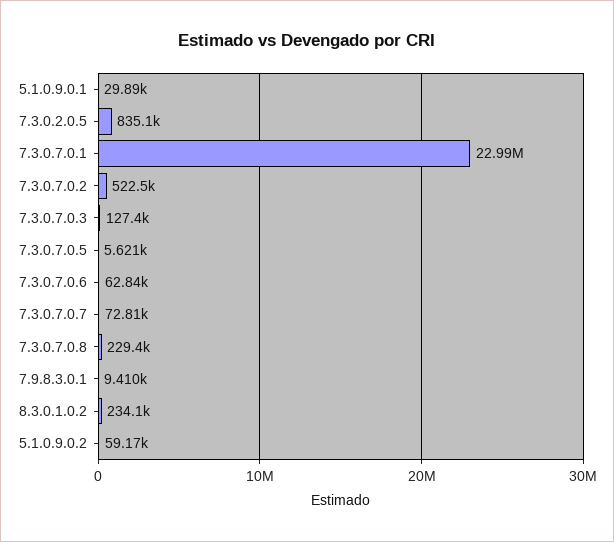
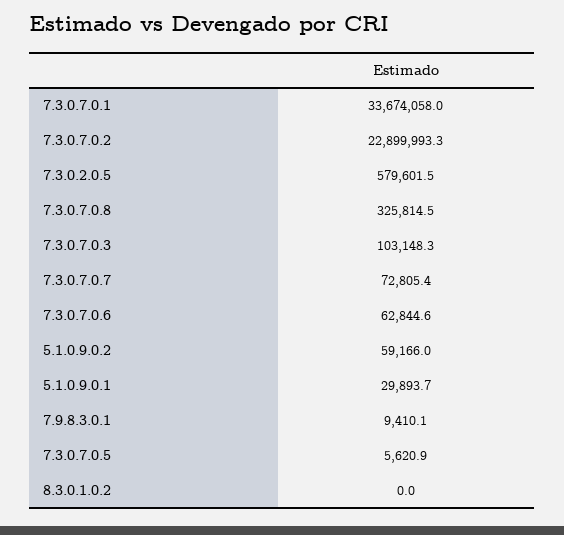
  {
    "5.1.0.9.0.1": 29893.7,
-   "7.3.0.2.0.5": 835100,
+   "7.3.0.2.0.5": 579601.5,
-   "7.3.0.7.0.1": 22990000,
+   "7.3.0.7.0.1": 33674058,
-   "7.3.0.7.0.2": 522500,
+   "7.3.0.7.0.2": 22899993.3,
-   "7.3.0.7.0.3": 127400,
+   "7.3.0.7.0.3": 103148.3,
    "7.3.0.7.0.5": 5620.9,
    "7.3.0.7.0.6": 62844.6,
    "7.3.0.7.0.7": 72805.4,
-   "7.3.0.7.0.8": 229400,
+   "7.3.0.7.0.8": 325814.5,
    "7.9.8.3.0.1": 9410.1,
-   "8.3.0.1.0.2": 234100,
+   "8.3.0.1.0.2": 0,
    "5.1.0.9.0.2": 59166
  }

